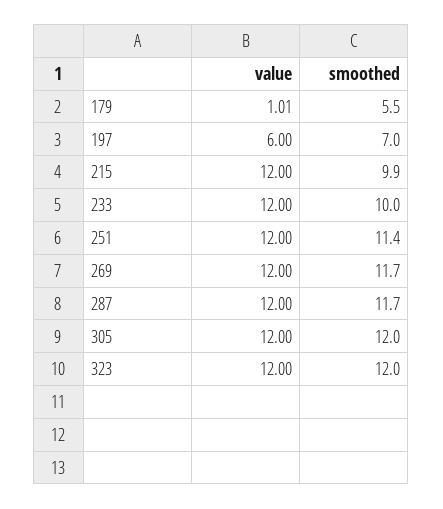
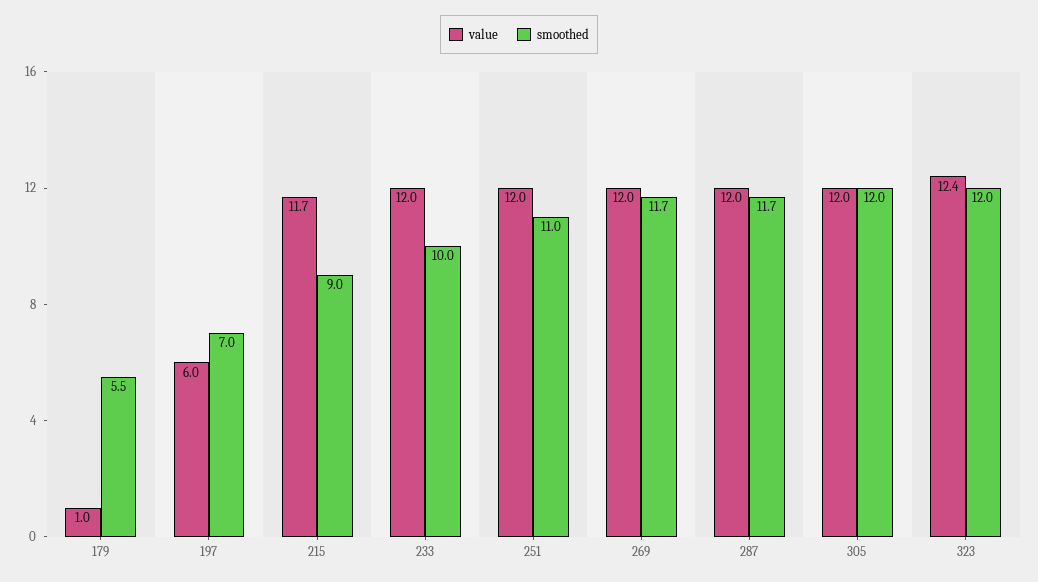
  {
    "value": {
      "179": 1.01,
      "197": 6,
-     "215": 12,
+     "215": 11.7,
      "233": 12,
      "251": 12,
      "269": 12,
      "287": 12,
      "305": 12,
-     "323": 12
+     "323": 12.4
    },
    "smoothed": {
      "179": 5.5,
      "197": 7,
-     "215": 9.9,
+     "215": 9,
      "233": 10,
-     "251": 11.4,
+     "251": 11,
      "269": 11.7,
      "287": 11.7,
      "305": 12,
      "323": 12
    }
  }

